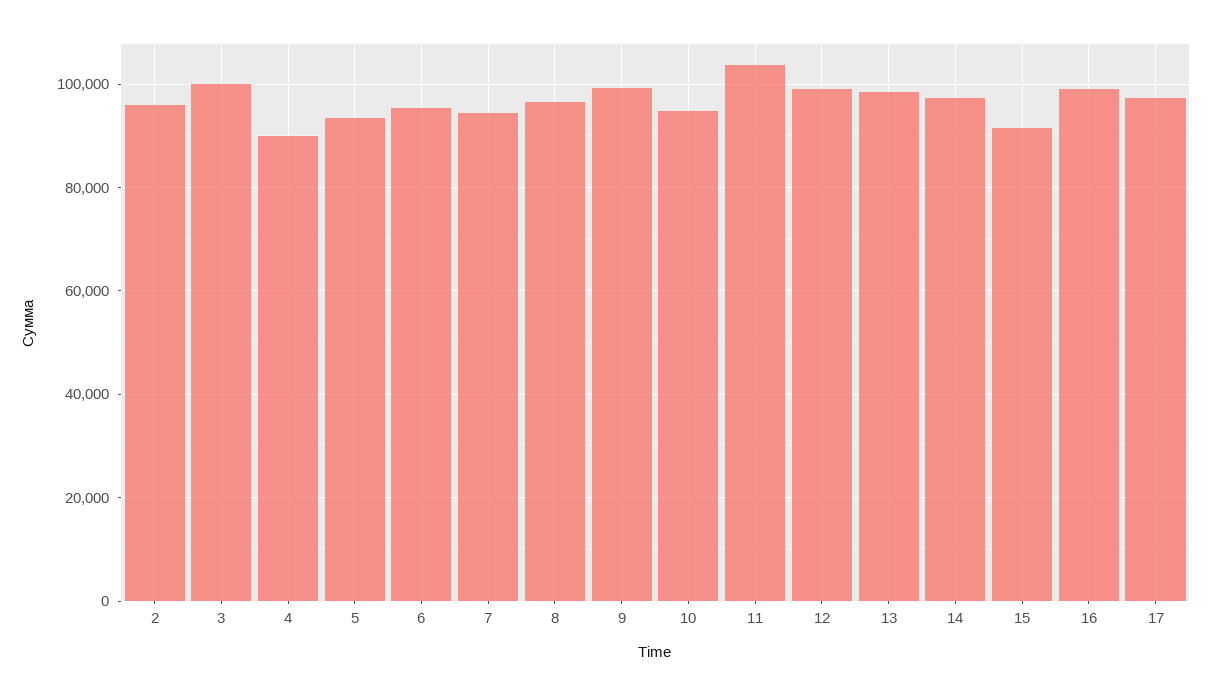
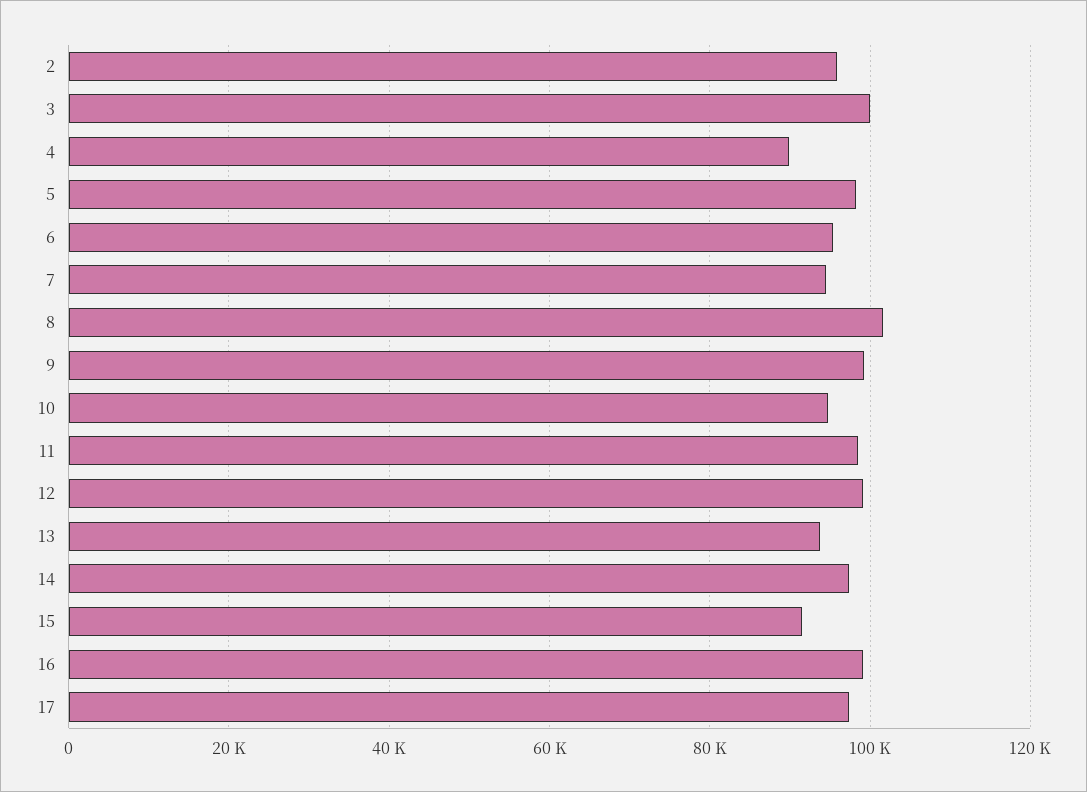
  {
    "2": 96000,
    "3": 100000,
    "4": 90000,
-   "5": 94000,
+   "5": 98000,
    "6": 96000,
    "7": 94000,
-   "8": 96000,
+   "8": 102000,
    "9": 100000,
    "10": 94000,
-   "11": 104000,
+   "11": 98000,
    "12": 100000,
-   "13": 98000,
+   "13": 94000,
    "14": 98000,
    "15": 92000,
    "16": 100000,
    "17": 98000
  }

